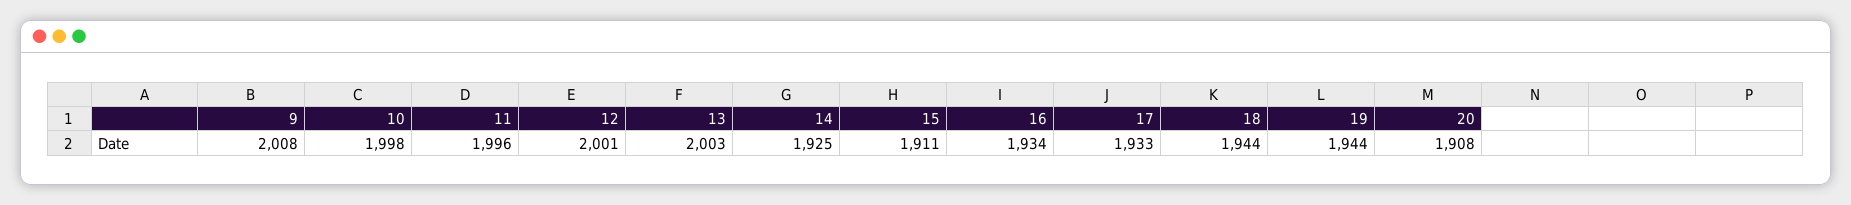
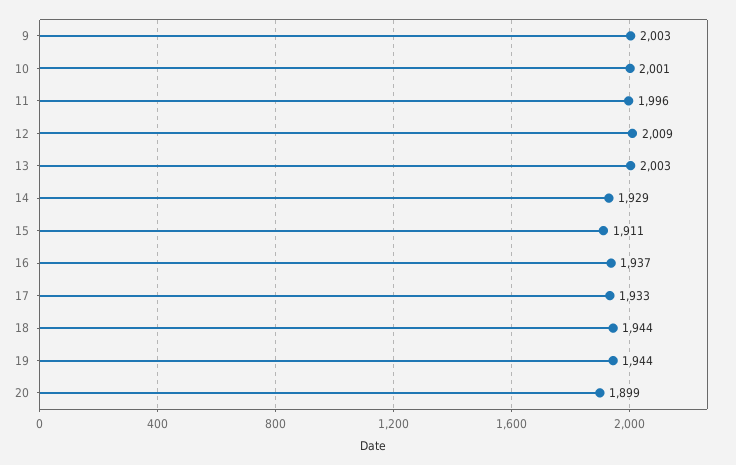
  {
-   "9": 2008,
+   "9": 2003,
-   "10": 1998,
+   "10": 2001,
    "11": 1996,
-   "12": 2001,
+   "12": 2009,
    "13": 2003,
-   "14": 1925,
+   "14": 1929,
    "15": 1911,
-   "16": 1934,
+   "16": 1937,
    "17": 1933,
    "18": 1944,
    "19": 1944,
-   "20": 1908
+   "20": 1899
  }

